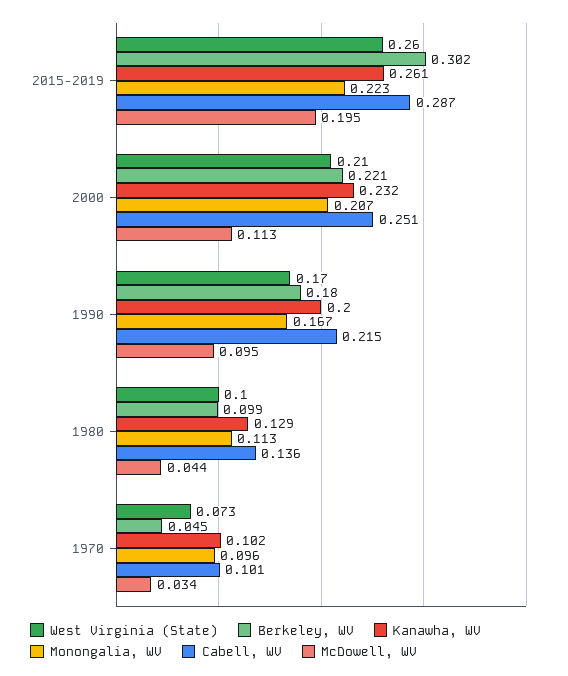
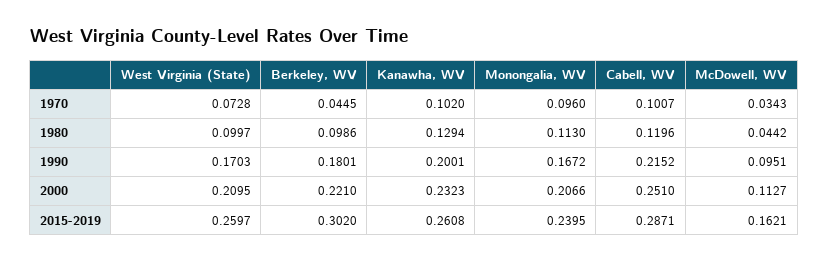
  {
    "West Virginia (State)": {
      "2015-2019": 0.2597,
      "2000": 0.2095,
      "1990": 0.1703,
      "1980": 0.0997,
      "1970": 0.0728
    },
    "Berkeley, WV": {
      "2015-2019": 0.302,
      "2000": 0.221,
      "1990": 0.1801,
      "1980": 0.0986,
      "1970": 0.0445
    },
    "Kanawha, WV": {
      "2015-2019": 0.2608,
      "2000": 0.2323,
      "1990": 0.2001,
      "1980": 0.1294,
      "1970": 0.102
    },
    "Monongalia, WV": {
-     "2015-2019": 0.223,
+     "2015-2019": 0.2395,
      "2000": 0.2066,
      "1990": 0.1672,
      "1980": 0.113,
      "1970": 0.096
    },
    "Cabell, WV": {
      "2015-2019": 0.2871,
      "2000": 0.251,
      "1990": 0.2152,
-     "1980": 0.136,
+     "1980": 0.1196,
      "1970": 0.1007
    },
    "McDowell, WV": {
-     "2015-2019": 0.195,
+     "2015-2019": 0.1621,
      "2000": 0.1127,
      "1990": 0.0951,
      "1980": 0.0442,
      "1970": 0.0343
    }
  }

